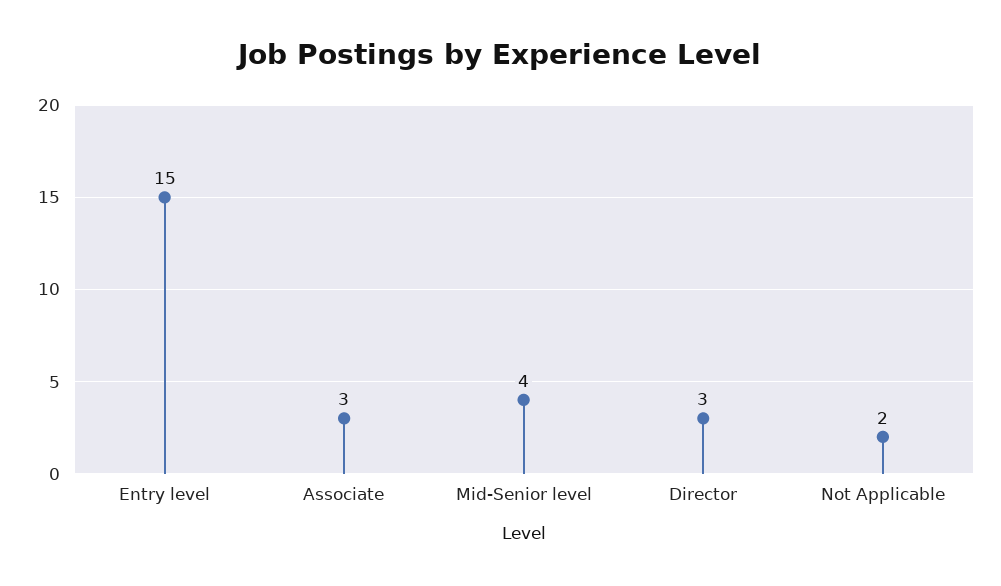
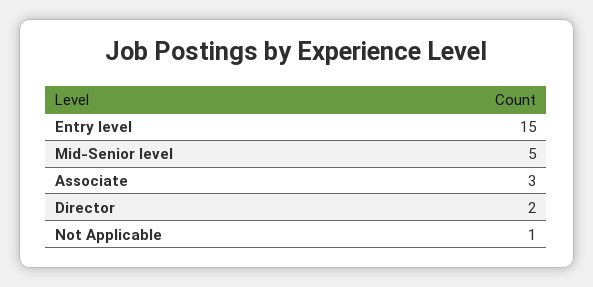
  {
    "Entry level": 15,
    "Associate": 3,
-   "Mid-Senior level": 4,
+   "Mid-Senior level": 5,
-   "Director": 3,
+   "Director": 2,
-   "Not Applicable": 2
+   "Not Applicable": 1
  }

